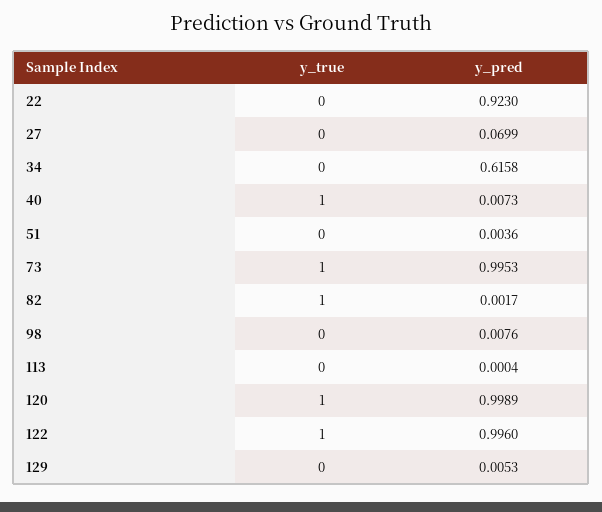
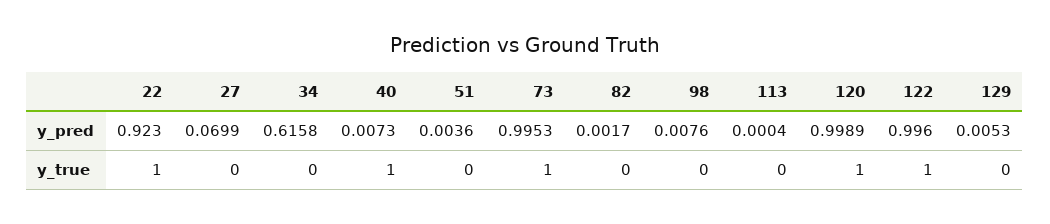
  {
    "y_true": {
-     "22": 0,
+     "22": 1,
      "27": 0,
      "34": 0,
      "40": 1,
      "51": 0,
      "73": 1,
-     "82": 1,
+     "82": 0,
      "98": 0,
      "113": 0,
      "120": 1,
      "122": 1,
      "129": 0
    },
    "y_pred": {
      "22": 0.923,
      "27": 0.0699,
      "34": 0.6158,
      "40": 0.0073,
      "51": 0.0036,
      "73": 0.9953,
      "82": 0.0017,
      "98": 0.0076,
      "113": 0.0004,
      "120": 0.9989,
      "122": 0.996,
      "129": 0.0053
    }
  }

